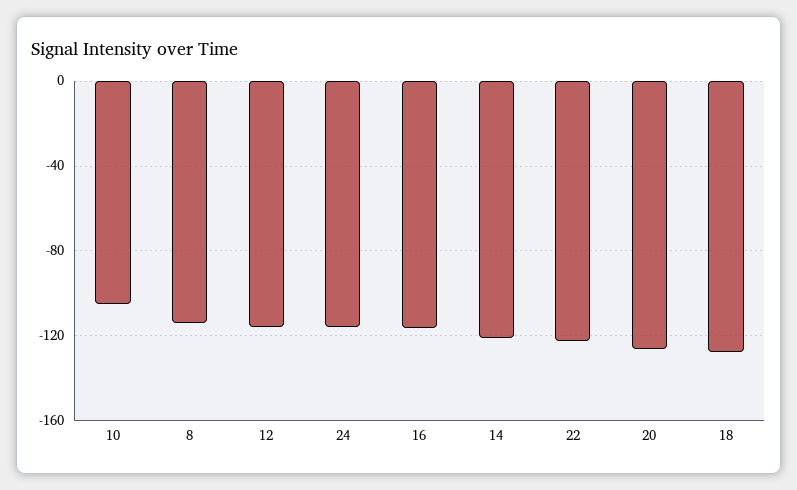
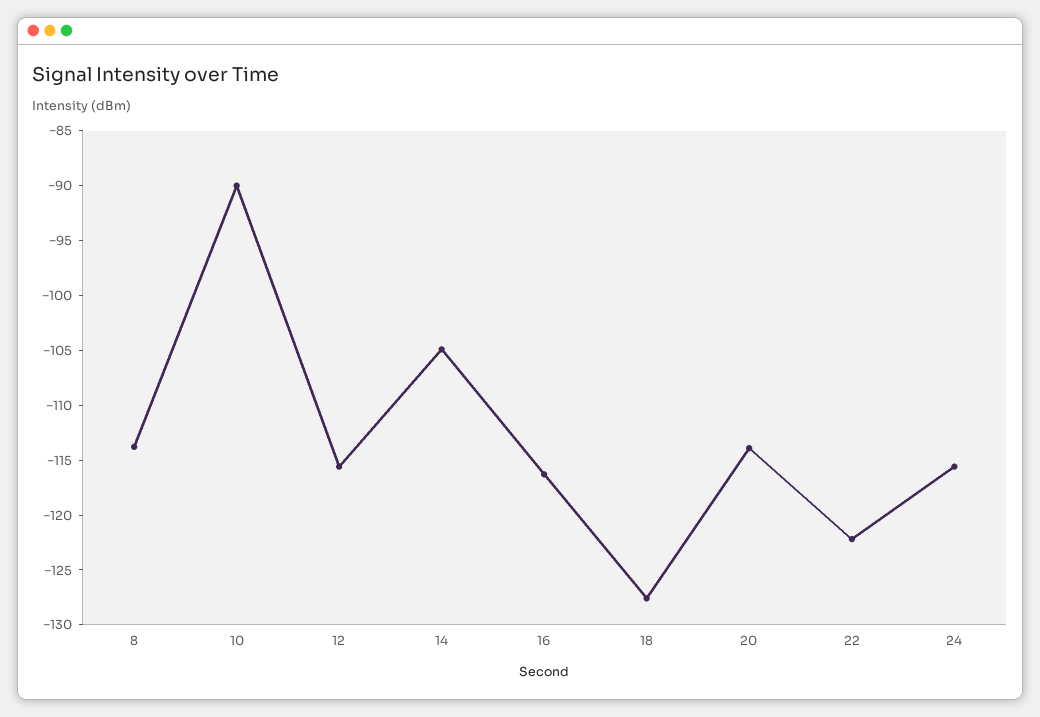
  {
-   "10": -105,
+   "10": -90,
    "8": -114,
    "12": -116,
    "24": -116,
    "16": -116,
-   "14": -120,
+   "14": -105,
    "22": -122,
-   "20": -125,
+   "20": -114,
    "18": -128
  }

